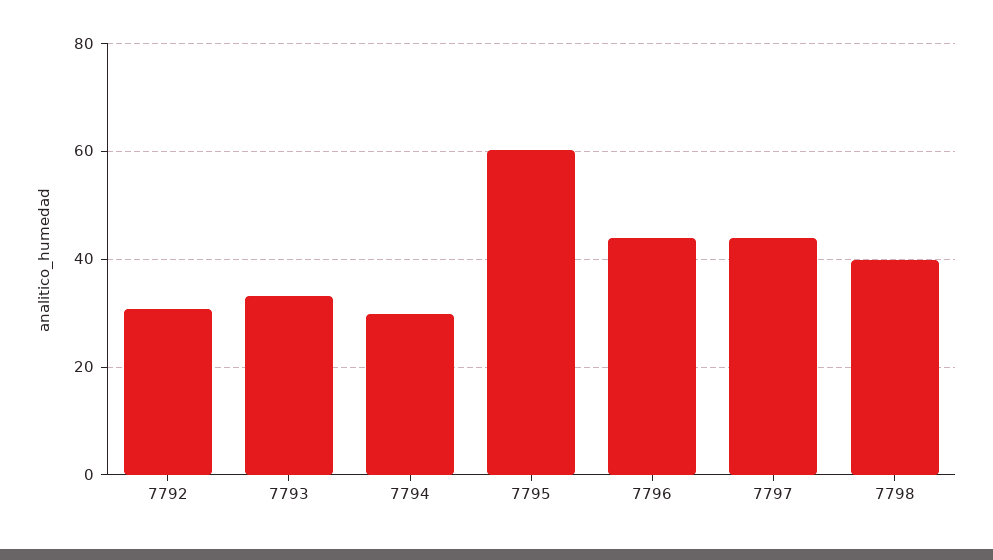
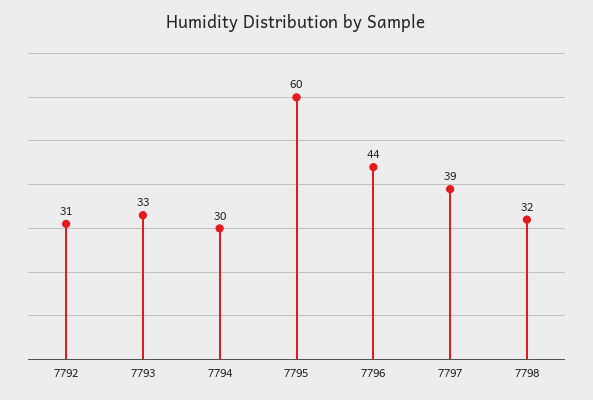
  {
    "7792": 31,
    "7793": 33,
    "7794": 30,
    "7795": 60,
    "7796": 44,
-   "7797": 44,
+   "7797": 39,
-   "7798": 40
+   "7798": 32
  }

